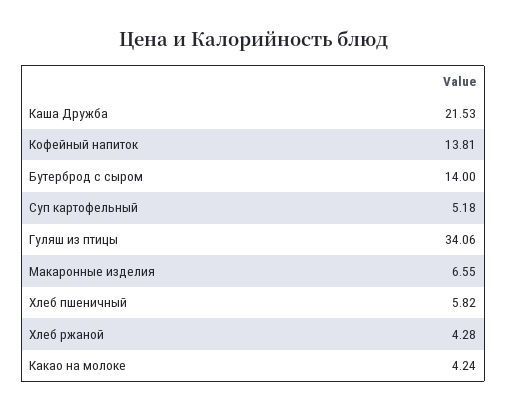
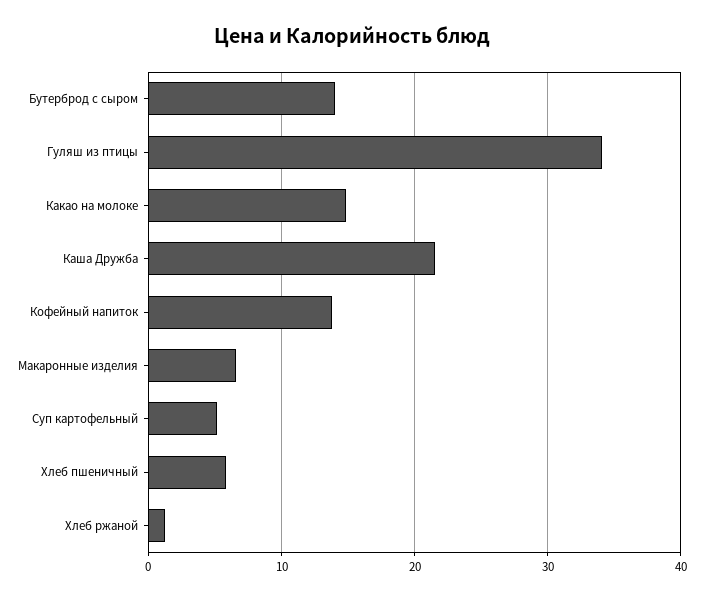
  {
    "Каша Дружба": 21.53,
    "Кофейный напиток": 13.81,
    "Бутерброд с сыром": 14,
    "Суп картофельный": 5.18,
    "Гуляш из птицы": 34.06,
    "Макаронные изделия": 6.55,
    "Хлеб пшеничный": 5.82,
-   "Хлеб ржаной": 4.28,
+   "Хлеб ржаной": 1,
-   "Какао на молоке": 4.24
+   "Какао на молоке": 15
  }

